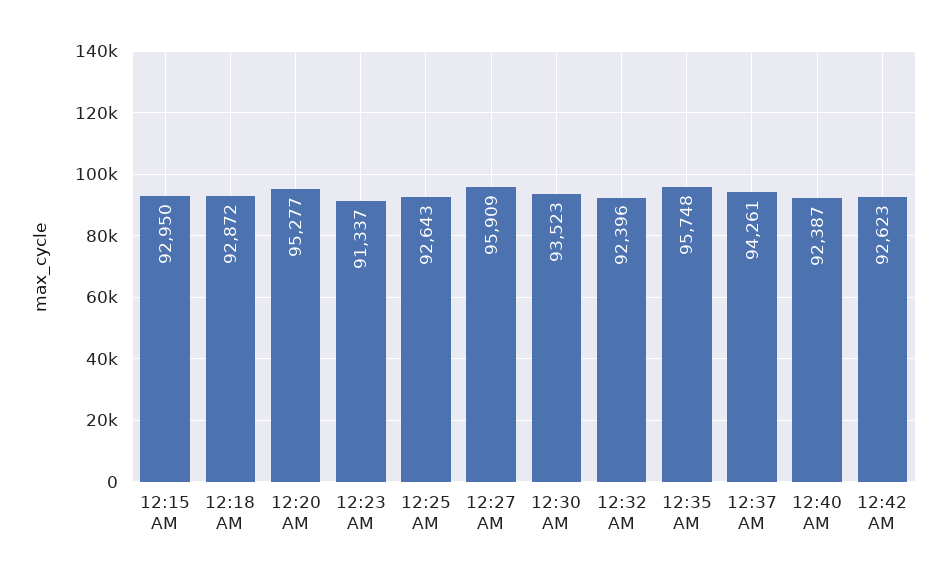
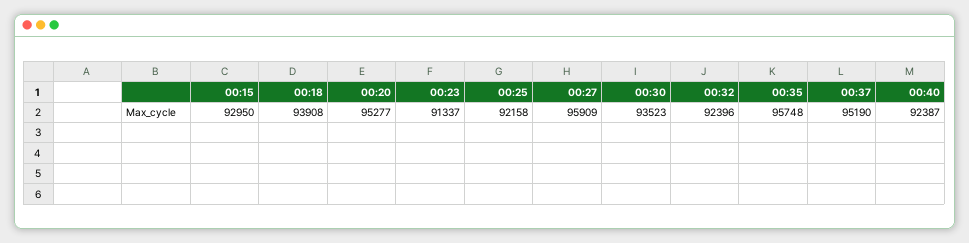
  {
    "12:15 AM": 92950,
-   "12:18 AM": 92872,
+   "12:18 AM": 93908,
    "12:20 AM": 95277,
    "12:23 AM": 91337,
-   "12:25 AM": 92643,
+   "12:25 AM": 92158,
    "12:27 AM": 95909,
    "12:30 AM": 93523,
    "12:32 AM": 92396,
    "12:35 AM": 95748,
-   "12:37 AM": 94261,
+   "12:37 AM": 95190,
-   "12:40 AM": 92387,
+   "12:40 AM": 92387
-   "12:42 AM": 92623
  }

